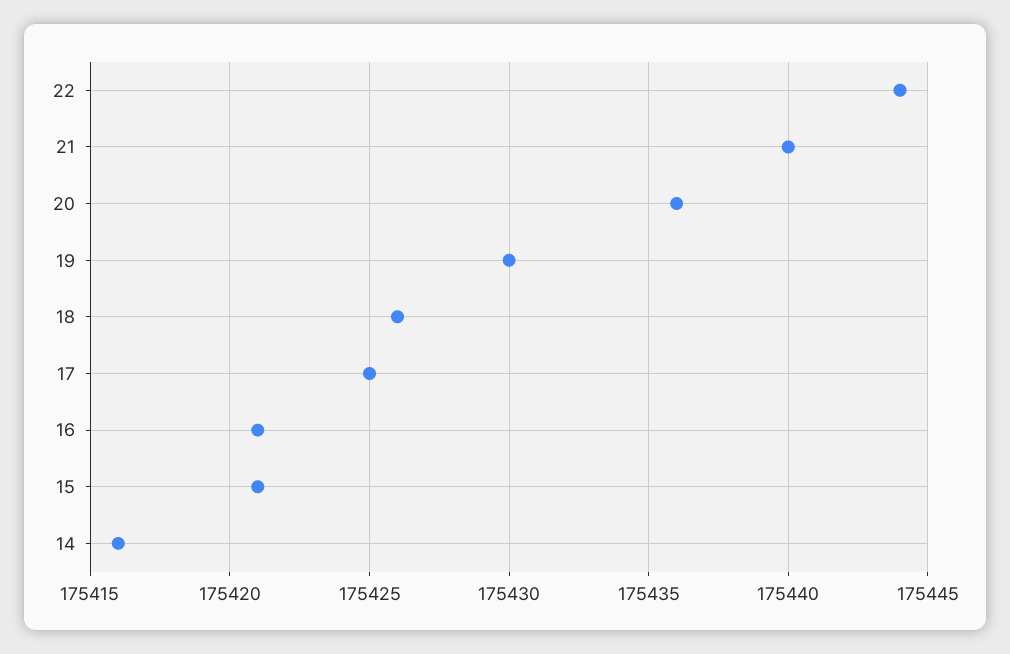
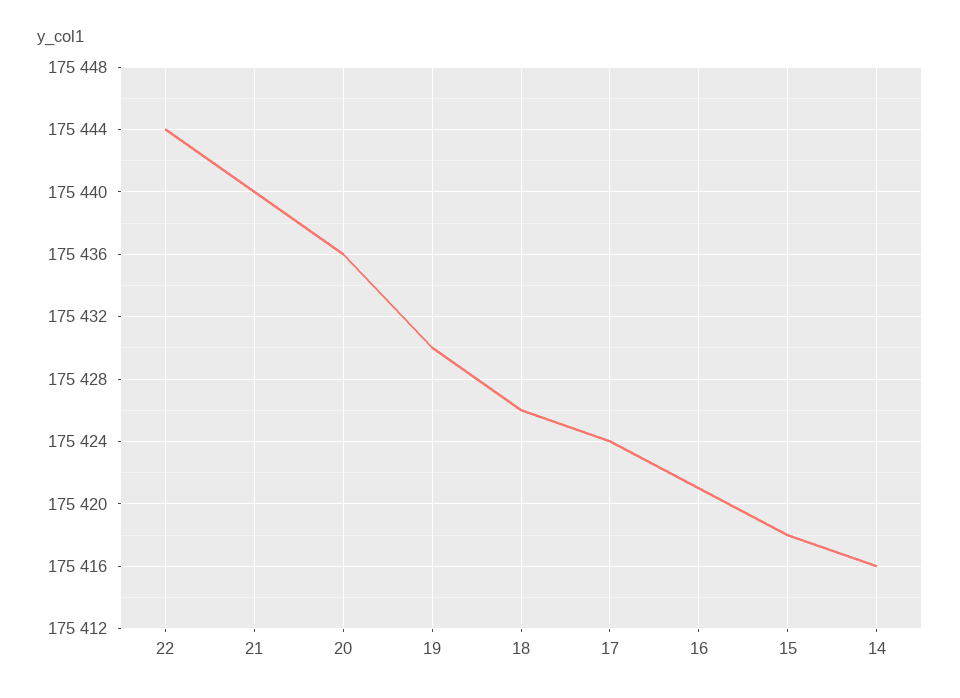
  {
    "22": 175444,
    "21": 175440,
    "20": 175436,
    "19": 175430,
    "18": 175426,
-   "17": 175425,
+   "17": 175424,
    "16": 175421,
-   "15": 175421,
+   "15": 175418,
    "14": 175416
  }

